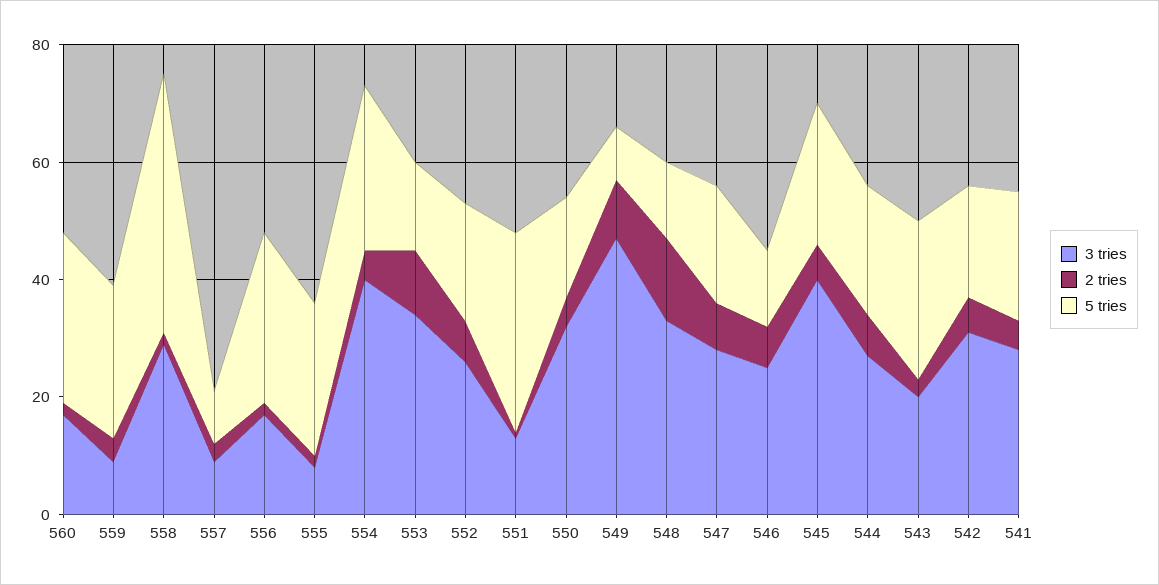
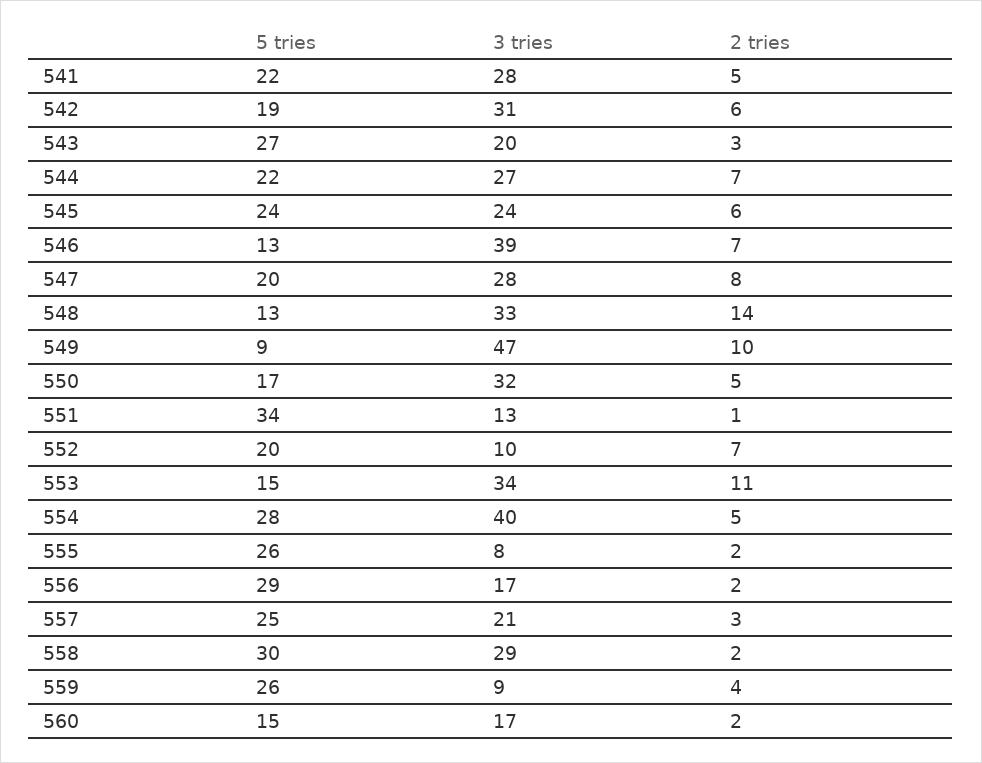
  {
    "3 tries": {
      "560": 17,
      "559": 9,
      "558": 29,
-     "557": 10,
+     "557": 21,
      "556": 17,
      "555": 8,
      "554": 40,
      "553": 34,
-     "552": 25,
+     "552": 10,
      "551": 13,
      "550": 32,
      "549": 47,
      "548": 33,
      "547": 28,
-     "546": 25,
+     "546": 39,
-     "545": 40,
+     "545": 24,
      "544": 27,
      "543": 20,
      "542": 31,
      "541": 28
    },
    "2 tries": {
      "560": 2,
      "559": 4,
      "558": 2,
      "557": 3,
      "556": 2,
      "555": 2,
      "554": 5,
      "553": 11,
      "552": 7,
      "551": 1,
      "550": 5,
      "549": 10,
      "548": 14,
      "547": 8,
      "546": 7,
      "545": 6,
      "544": 7,
      "543": 3,
      "542": 6,
      "541": 5
    },
    "5 tries": {
-     "560": 30,
+     "560": 15,
      "559": 26,
-     "558": 45,
+     "558": 30,
-     "557": 10,
+     "557": 25,
      "556": 29,
      "555": 26,
      "554": 28,
      "553": 15,
      "552": 20,
      "551": 34,
      "550": 17,
      "549": 9,
      "548": 13,
      "547": 20,
      "546": 13,
      "545": 24,
      "544": 22,
      "543": 27,
      "542": 19,
      "541": 22
    }
  }

